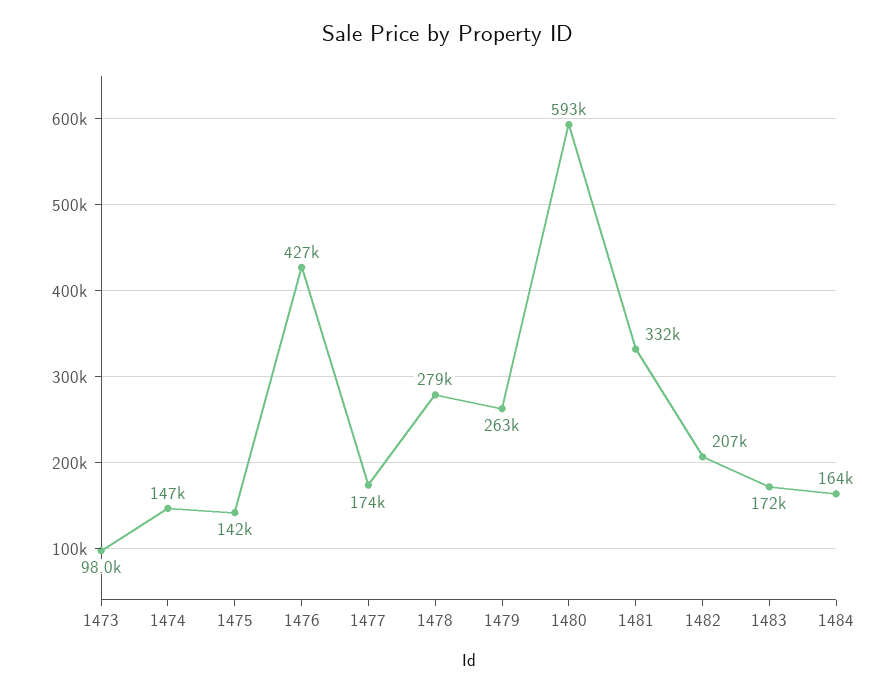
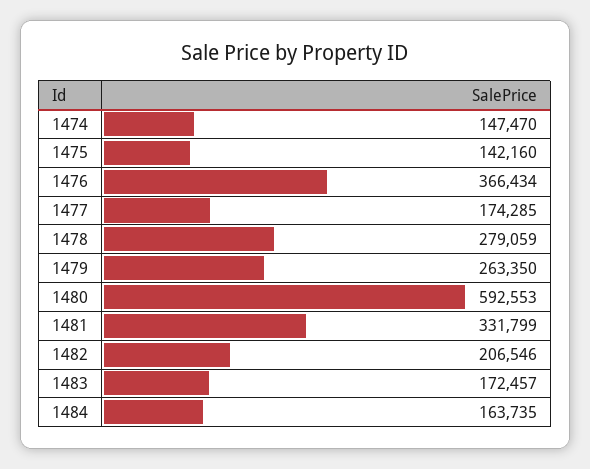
  {
-   "1473": 98000,
    "1474": 147470,
    "1475": 142160,
-   "1476": 427000,
+   "1476": 366434,
    "1477": 174285,
    "1478": 279059,
    "1479": 263350,
    "1480": 592553,
    "1481": 331799,
    "1482": 206546,
    "1483": 172457,
    "1484": 163735
  }

